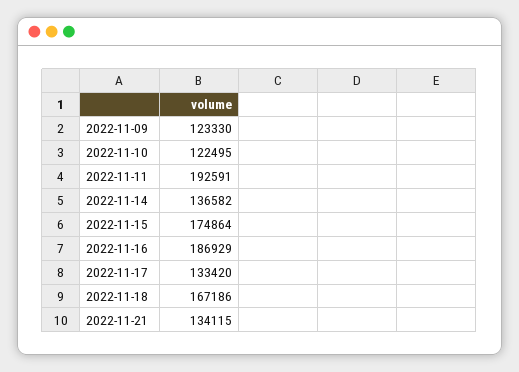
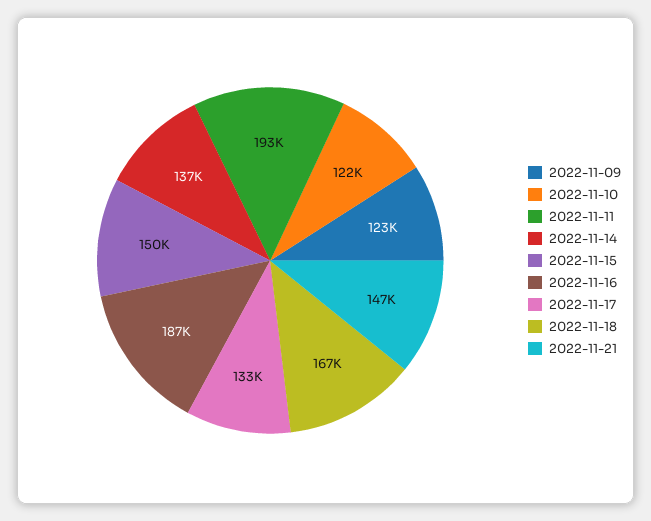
  {
    "2022-11-09": 123330,
    "2022-11-10": 122495,
    "2022-11-11": 192591,
    "2022-11-14": 136582,
-   "2022-11-15": 174864,
+   "2022-11-15": 150000,
    "2022-11-16": 186929,
    "2022-11-17": 133420,
    "2022-11-18": 167186,
-   "2022-11-21": 134115
+   "2022-11-21": 147000
  }

